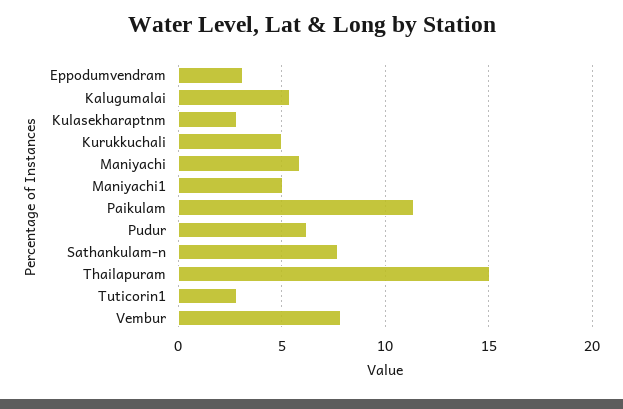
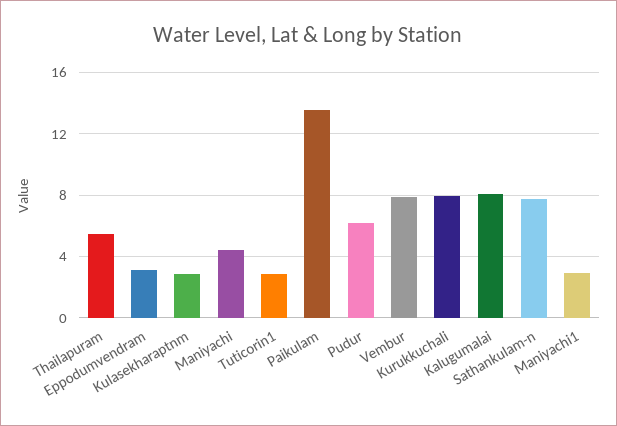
  {
    "Eppodumvendram": 3,
-   "Kalugumalai": 5.5,
+   "Kalugumalai": 8,
    "Kulasekharaptnm": 3,
-   "Kurukkuchali": 5,
+   "Kurukkuchali": 8,
-   "Maniyachi": 6,
+   "Maniyachi": 4.5,
-   "Maniyachi1": 5,
+   "Maniyachi1": 3,
-   "Paikulam": 11.5,
+   "Paikulam": 13.5,
    "Pudur": 6,
    "Sathankulam-n": 7.5,
-   "Thailapuram": 15,
+   "Thailapuram": 5.5,
    "Tuticorin1": 3,
    "Vembur": 8
  }

